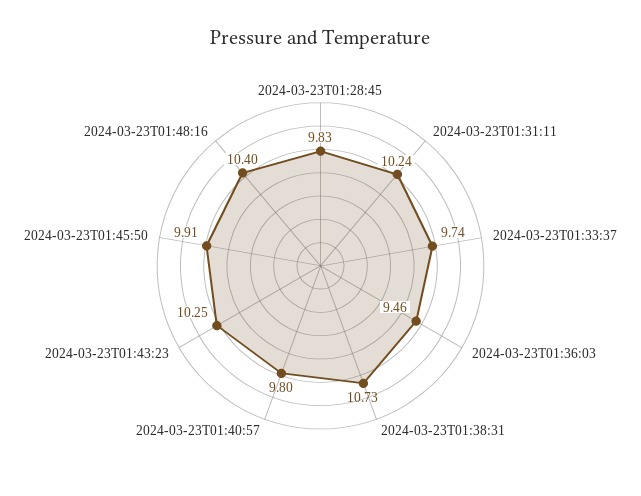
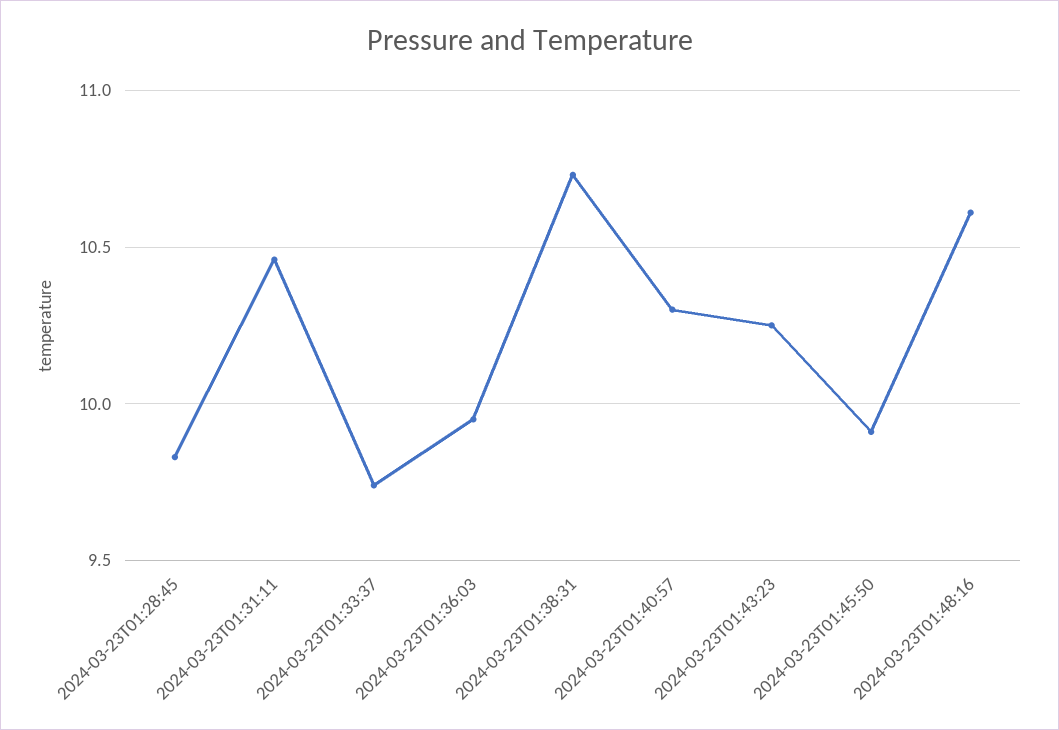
  {
    "2024-03-23T01:28:45": 9.83,
-   "2024-03-23T01:31:11": 10.24,
+   "2024-03-23T01:31:11": 10.45,
    "2024-03-23T01:33:37": 9.74,
-   "2024-03-23T01:36:03": 9.46,
+   "2024-03-23T01:36:03": 9.95,
    "2024-03-23T01:38:31": 10.73,
-   "2024-03-23T01:40:57": 9.8,
+   "2024-03-23T01:40:57": 10.3,
    "2024-03-23T01:43:23": 10.25,
    "2024-03-23T01:45:50": 9.91,
-   "2024-03-23T01:48:16": 10.4
+   "2024-03-23T01:48:16": 10.6
  }

